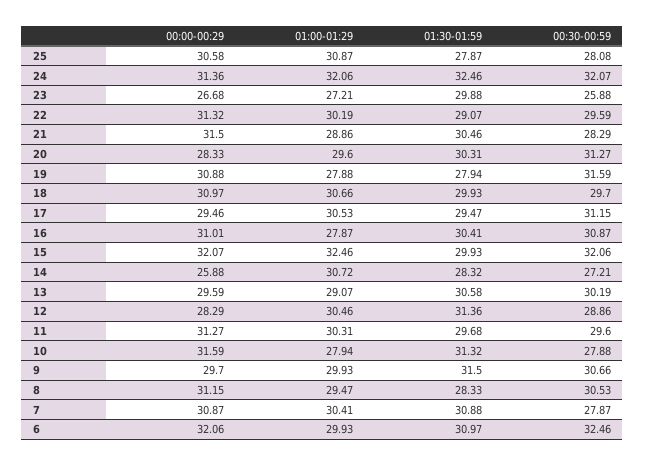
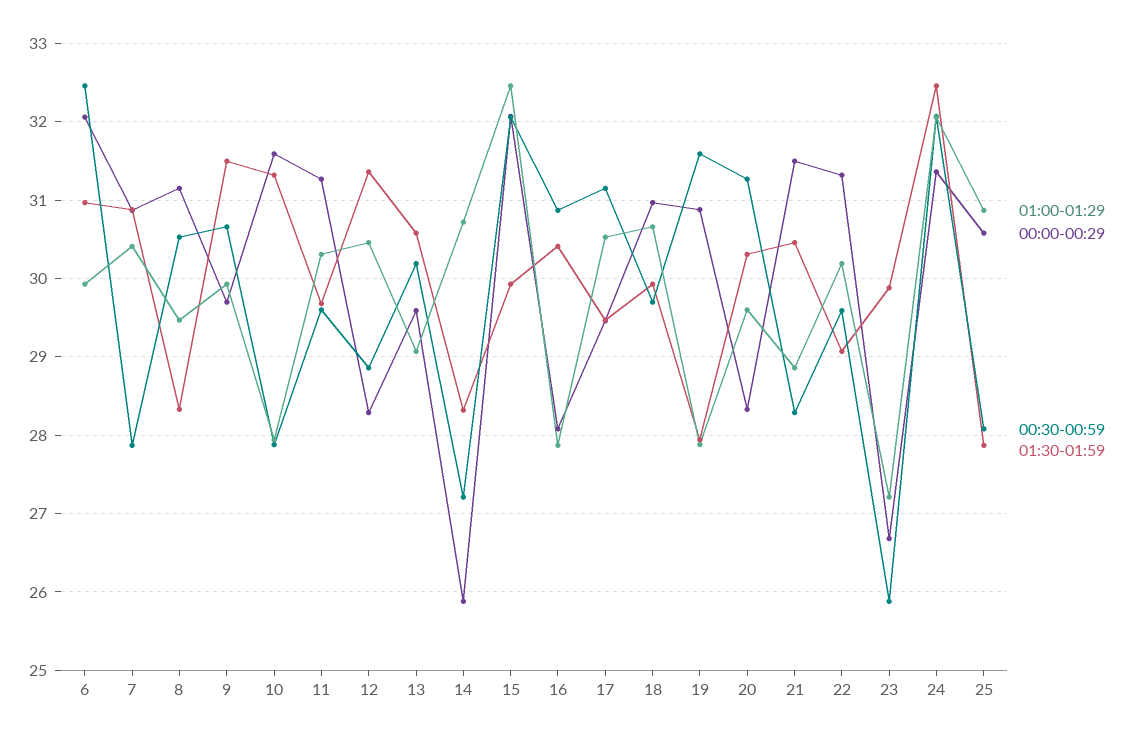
  {
    "00:00-00:29": {
      "25": 30.58,
      "24": 31.36,
      "23": 26.68,
      "22": 31.32,
      "21": 31.5,
      "20": 28.33,
      "19": 30.88,
      "18": 30.97,
      "17": 29.46,
-     "16": 31.01,
+     "16": 28.1,
      "15": 32.07,
      "14": 25.88,
      "13": 29.59,
      "12": 28.29,
      "11": 31.27,
      "10": 31.59,
      "9": 29.7,
      "8": 31.15,
      "7": 30.87,
      "6": 32.06
    },
    "01:00-01:29": {
      "25": 30.87,
      "24": 32.06,
      "23": 27.21,
      "22": 30.19,
      "21": 28.86,
      "20": 29.6,
      "19": 27.88,
      "18": 30.66,
      "17": 30.53,
      "16": 27.87,
      "15": 32.46,
      "14": 30.72,
      "13": 29.07,
      "12": 30.46,
      "11": 30.31,
      "10": 27.94,
      "9": 29.93,
      "8": 29.47,
      "7": 30.41,
      "6": 29.93
    },
    "01:30-01:59": {
      "25": 27.87,
      "24": 32.46,
      "23": 29.88,
      "22": 29.07,
      "21": 30.46,
      "20": 30.31,
      "19": 27.94,
      "18": 29.93,
      "17": 29.47,
      "16": 30.41,
      "15": 29.93,
      "14": 28.32,
      "13": 30.58,
      "12": 31.36,
      "11": 29.68,
      "10": 31.32,
      "9": 31.5,
      "8": 28.33,
      "7": 30.88,
      "6": 30.97
    },
    "00:30-00:59": {
      "25": 28.08,
      "24": 32.07,
      "23": 25.88,
      "22": 29.59,
      "21": 28.29,
      "20": 31.27,
      "19": 31.59,
      "18": 29.7,
      "17": 31.15,
      "16": 30.87,
      "15": 32.06,
      "14": 27.21,
      "13": 30.19,
      "12": 28.86,
      "11": 29.6,
      "10": 27.88,
      "9": 30.66,
      "8": 30.53,
      "7": 27.87,
      "6": 32.46
    }
  }

